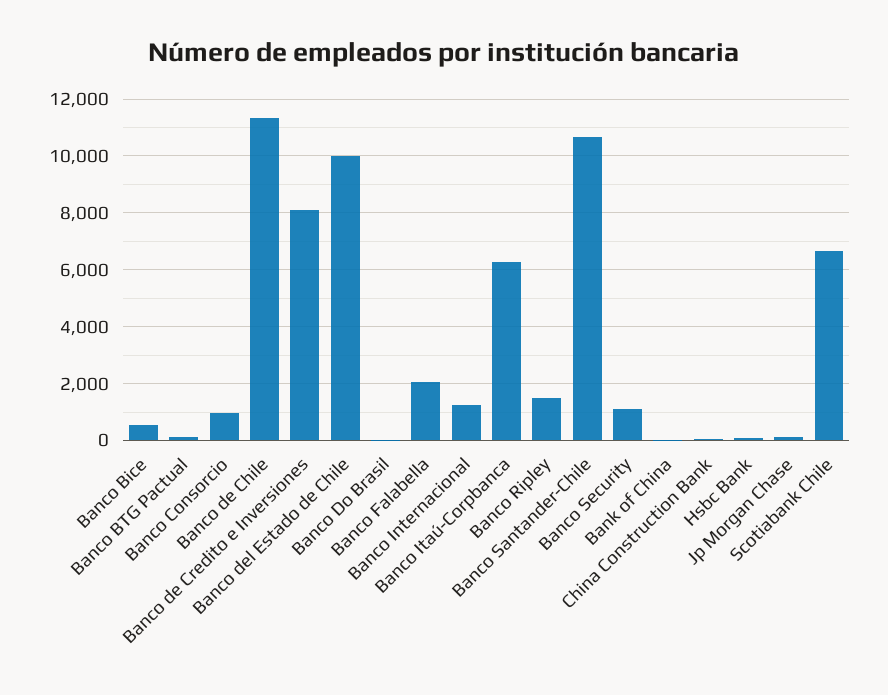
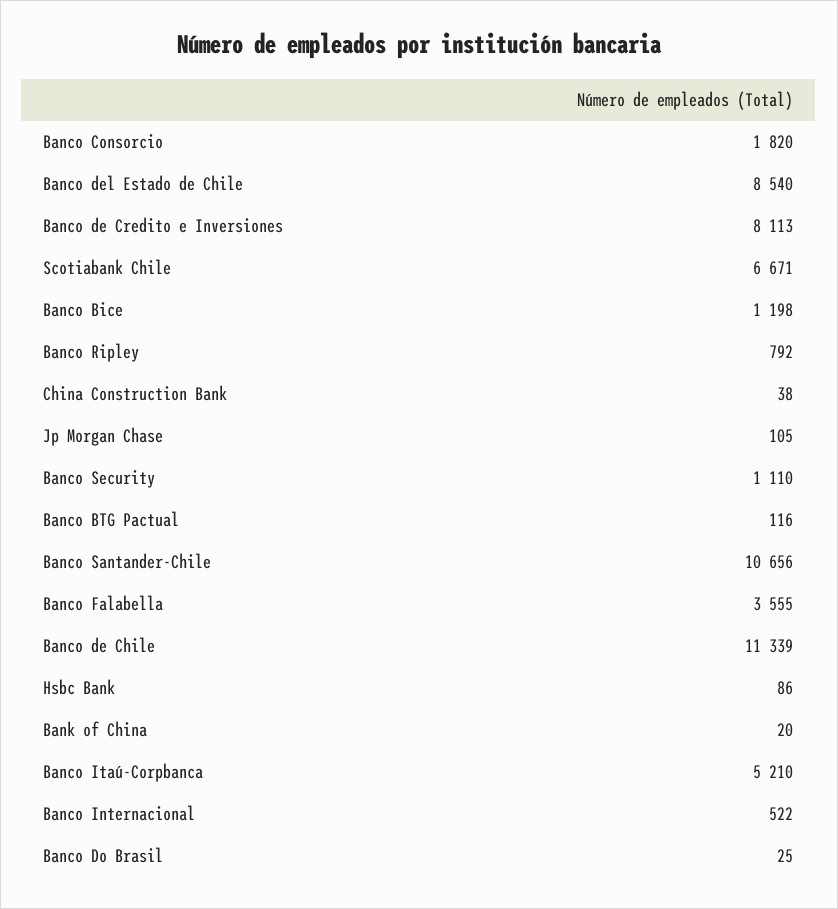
  {
-   "Banco Bice": 500,
+   "Banco Bice": 1198,
    "Banco BTG Pactual": 116,
-   "Banco Consorcio": 1000,
+   "Banco Consorcio": 1820,
    "Banco de Chile": 11339,
    "Banco de Credito e Inversiones": 8113,
-   "Banco del Estado de Chile": 10000,
+   "Banco del Estado de Chile": 8540,
    "Banco Do Brasil": 25,
-   "Banco Falabella": 2000,
+   "Banco Falabella": 3555,
-   "Banco Internacional": 1250,
+   "Banco Internacional": 522,
-   "Banco Itaú-Corpbanca": 6250,
+   "Banco Itaú-Corpbanca": 5210,
-   "Banco Ripley": 1500,
+   "Banco Ripley": 792,
    "Banco Santander-Chile": 10656,
    "Banco Security": 1110,
    "Bank of China": 20,
    "China Construction Bank": 38,
    "Hsbc Bank": 86,
    "Jp Morgan Chase": 105,
    "Scotiabank Chile": 6671
  }

